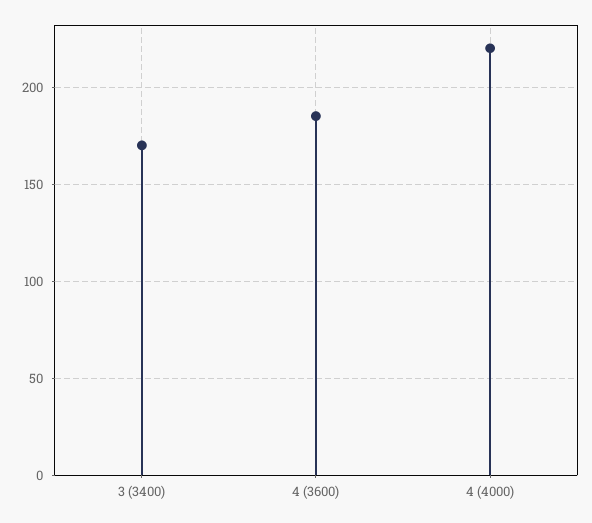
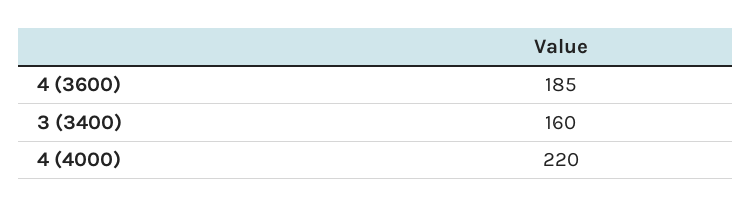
  {
-   "3 (3400)": 170,
+   "3 (3400)": 160,
    "4 (3600)": 185,
    "4 (4000)": 220
  }

